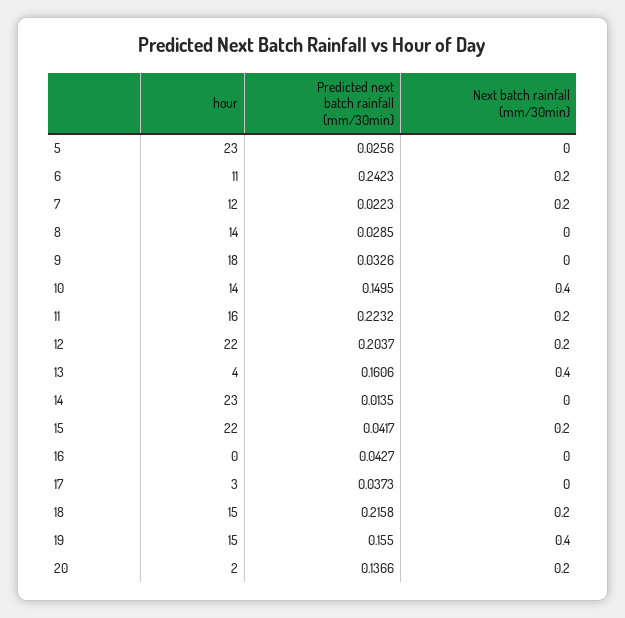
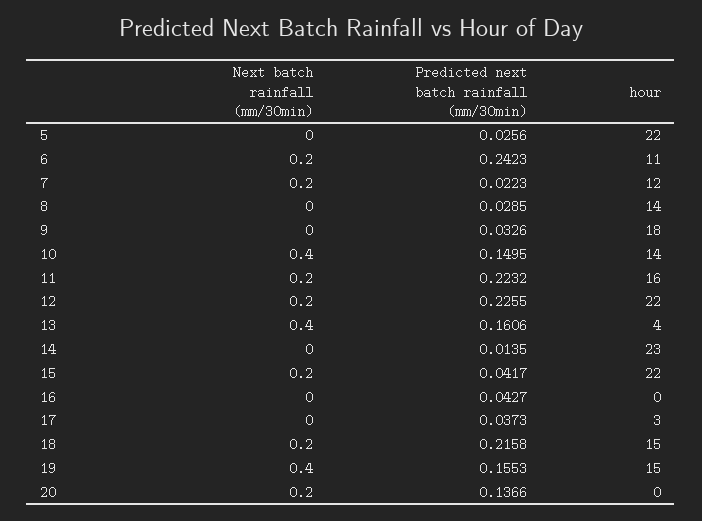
  {
    "hour": {
-     "5": 23,
+     "5": 22,
      "6": 11,
      "7": 12,
      "8": 14,
      "9": 18,
      "10": 14,
      "11": 16,
      "12": 22,
      "13": 4,
      "14": 23,
      "15": 22,
      "16": 0,
      "17": 3,
      "18": 15,
      "19": 15,
-     "20": 2
+     "20": 0
    },
    "Predicted next batch rainfall (mm/30min)": {
      "5": 0.0256,
      "6": 0.2423,
      "7": 0.0223,
      "8": 0.0285,
      "9": 0.0326,
      "10": 0.1495,
      "11": 0.2232,
-     "12": 0.2037,
+     "12": 0.2255,
      "13": 0.1606,
      "14": 0.0135,
      "15": 0.0417,
      "16": 0.0427,
      "17": 0.0373,
      "18": 0.2158,
-     "19": 0.155,
+     "19": 0.1553,
      "20": 0.1366
    },
    "Next batch rainfall (mm/30min)": {
      "5": 0,
      "6": 0.2,
      "7": 0.2,
      "8": 0,
      "9": 0,
      "10": 0.4,
      "11": 0.2,
      "12": 0.2,
      "13": 0.4,
      "14": 0,
      "15": 0.2,
      "16": 0,
      "17": 0,
      "18": 0.2,
      "19": 0.4,
      "20": 0.2
    }
  }

